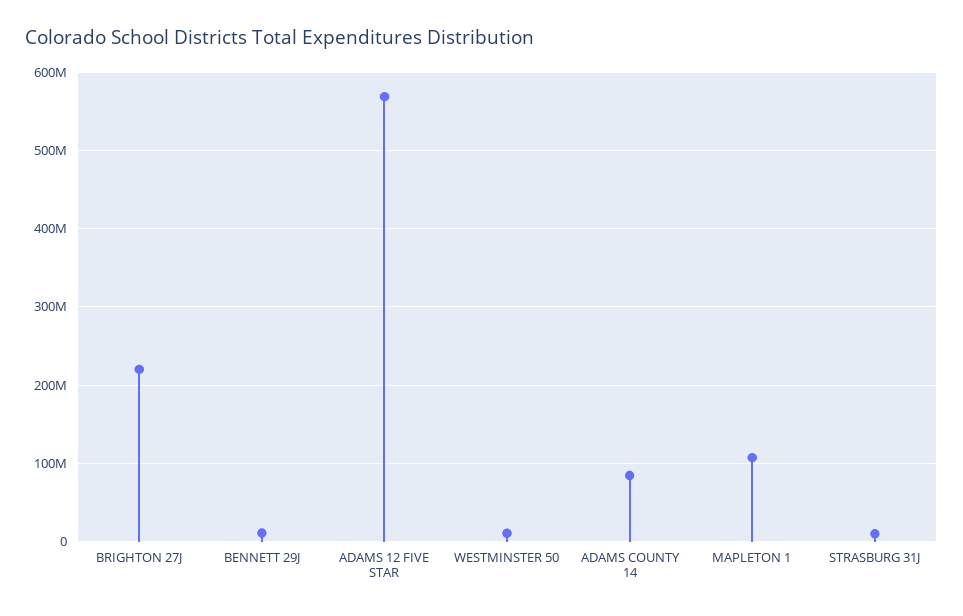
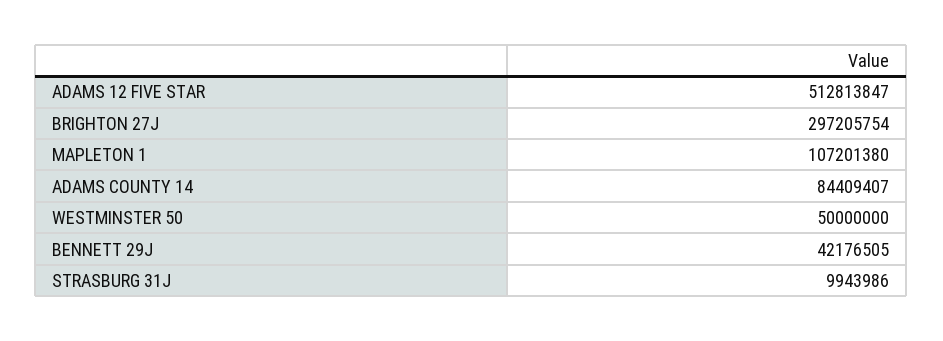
  {
-   "BRIGHTON 27J": 220000000,
+   "BRIGHTON 27J": 297205754,
-   "BENNETT 29J": 10000000,
+   "BENNETT 29J": 42176505,
-   "ADAMS 12 FIVE STAR": 570000000,
+   "ADAMS 12 FIVE STAR": 512813847,
-   "WESTMINSTER 50": 10000000,
+   "WESTMINSTER 50": 50000000,
    "ADAMS COUNTY 14": 84409407,
    "MAPLETON 1": 107201380,
    "STRASBURG 31J": 9943986
  }

